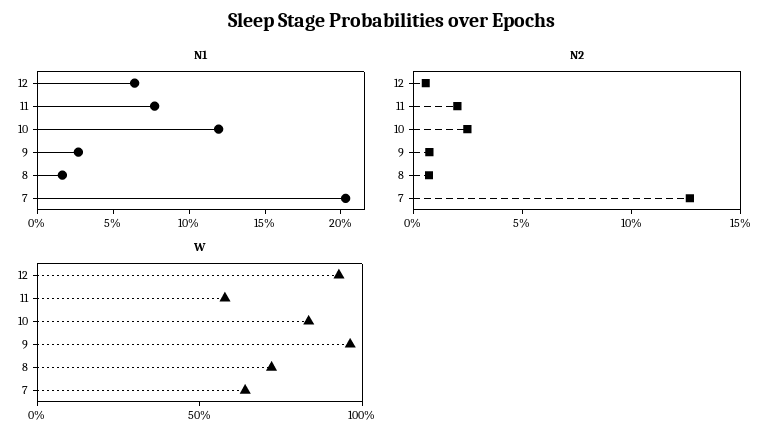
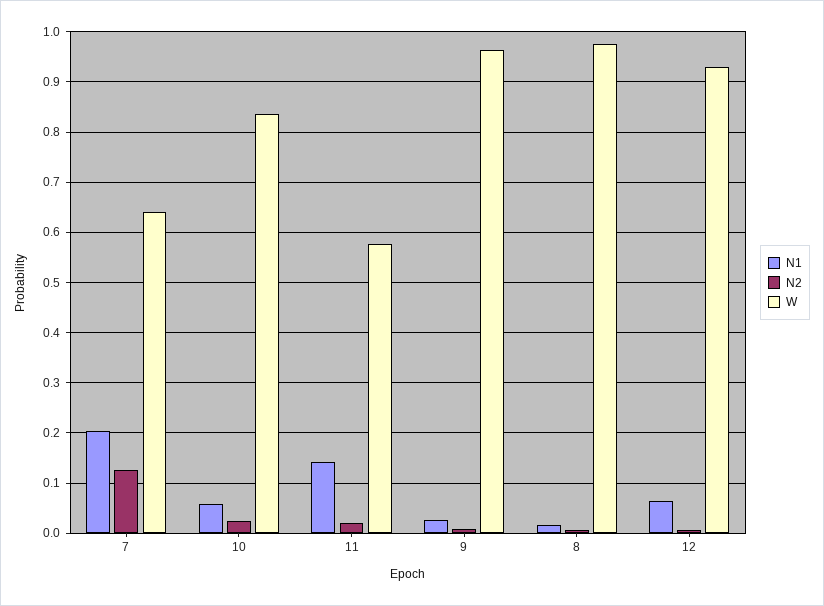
  {
    "N1": {
      "12": 0.06,
-     "11": 0.08,
+     "11": 0.14,
-     "10": 0.12,
+     "10": 0.06,
      "9": 0.03,
      "8": 0.02,
      "7": 0.2
    },
    "N2": {
      "12": 0.01,
      "11": 0.02,
      "10": 0.02,
      "9": 0.01,
      "8": 0.01,
      "7": 0.13
    },
    "W": {
      "12": 0.92,
      "11": 0.58,
      "10": 0.84,
      "9": 0.96,
-     "8": 0.7,
+     "8": 0.98,
      "7": 0.64
    }
  }

